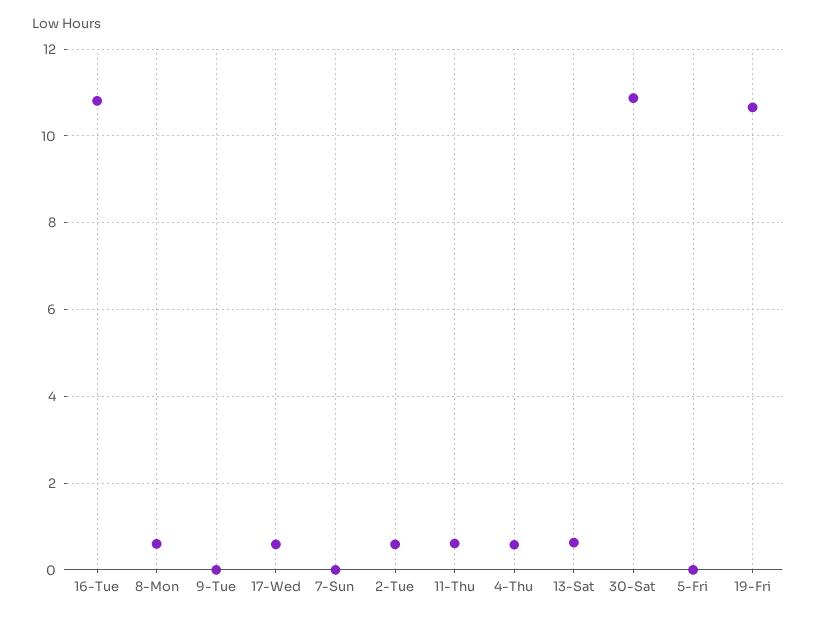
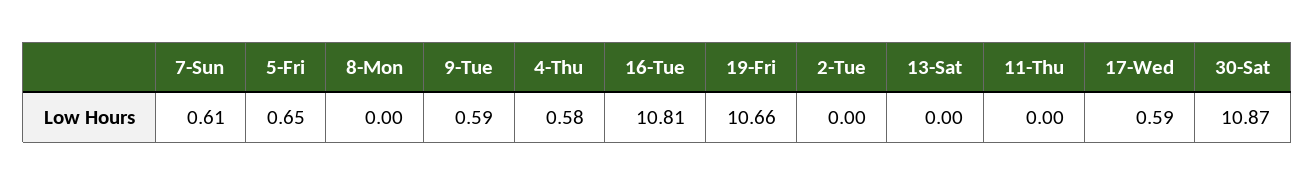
  {
    "16-Tue": 10.81,
-   "8-Mon": 0.6,
+   "8-Mon": 0,
-   "9-Tue": 0,
+   "9-Tue": 0.59,
    "17-Wed": 0.59,
-   "7-Sun": 0,
+   "7-Sun": 0.61,
-   "2-Tue": 0.6,
+   "2-Tue": 0,
-   "11-Thu": 0.6,
+   "11-Thu": 0,
    "4-Thu": 0.58,
-   "13-Sat": 0.6,
+   "13-Sat": 0,
    "30-Sat": 10.87,
-   "5-Fri": 0,
+   "5-Fri": 0.65,
    "19-Fri": 10.66
  }

